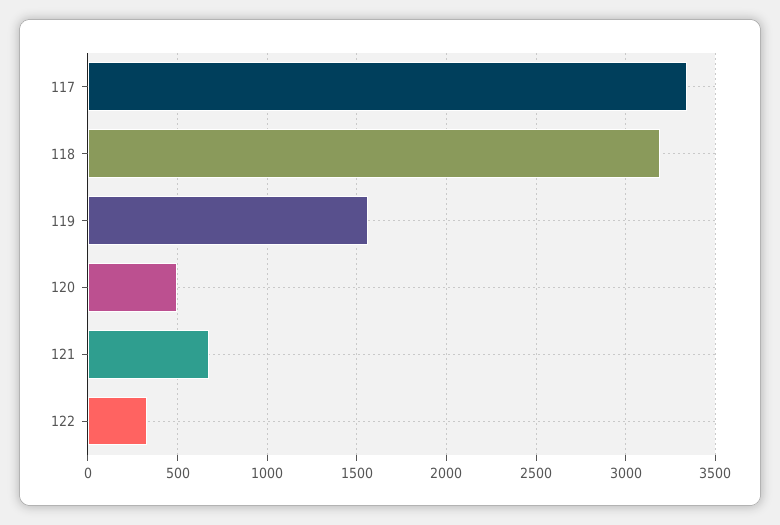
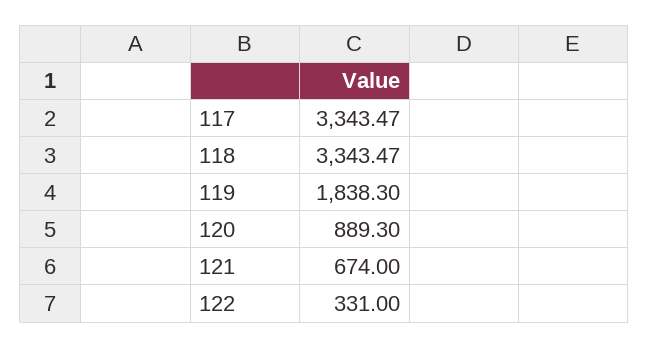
  {
    "117": 3343.47,
-   "118": 3200,
+   "118": 3343.47,
-   "119": 1550,
+   "119": 1838.3,
-   "120": 500,
+   "120": 889.3,
    "121": 674,
    "122": 331
  }

